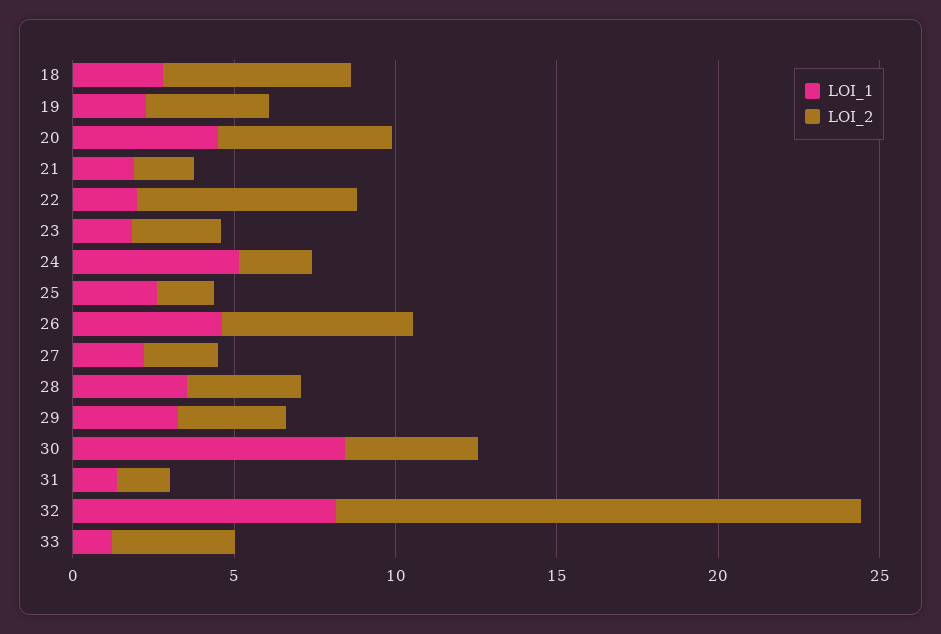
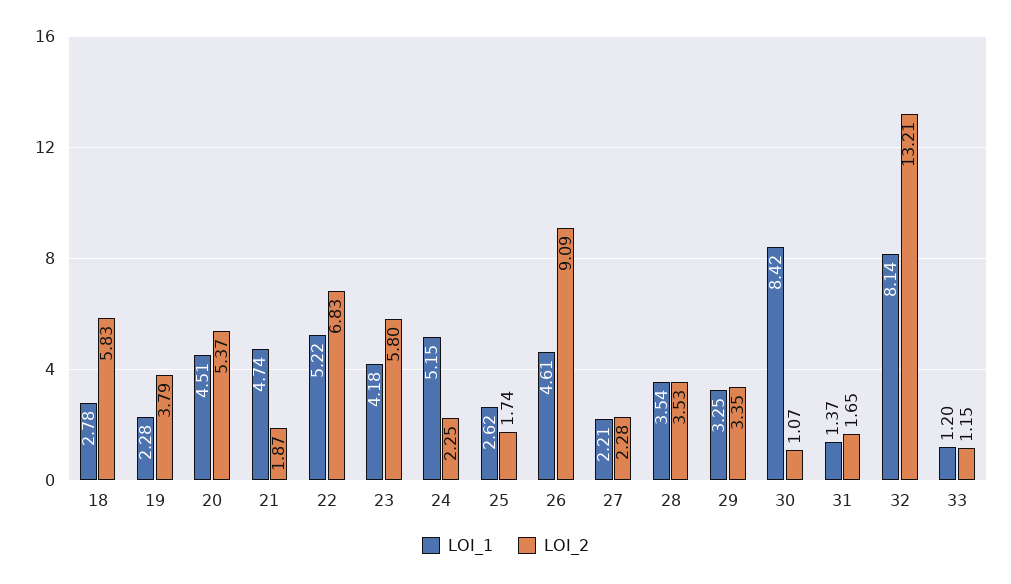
  {
    "LOI_1": {
      "18": 2.78,
      "19": 2.28,
      "20": 4.51,
-     "21": 2,
+     "21": 4.74,
-     "22": 2,
+     "22": 5.22,
-     "23": 2,
+     "23": 4.18,
      "24": 5.15,
      "25": 2.62,
      "26": 4.61,
      "27": 2.21,
      "28": 3.54,
      "29": 3.25,
      "30": 8.42,
      "31": 1.37,
      "32": 8.14,
      "33": 1.2
    },
    "LOI_2": {
      "18": 5.83,
      "19": 3.79,
      "20": 5.37,
      "21": 1.87,
      "22": 6.83,
-     "23": 3,
+     "23": 5.8,
      "24": 2.25,
      "25": 1.74,
-     "26": 6,
+     "26": 9.09,
      "27": 2.28,
      "28": 3.53,
      "29": 3.35,
-     "30": 4,
+     "30": 1.07,
      "31": 1.65,
-     "32": 16,
+     "32": 13.21,
-     "33": 4
+     "33": 1.15
    }
  }

